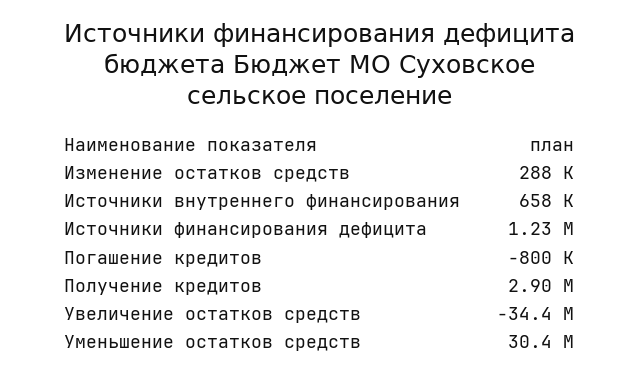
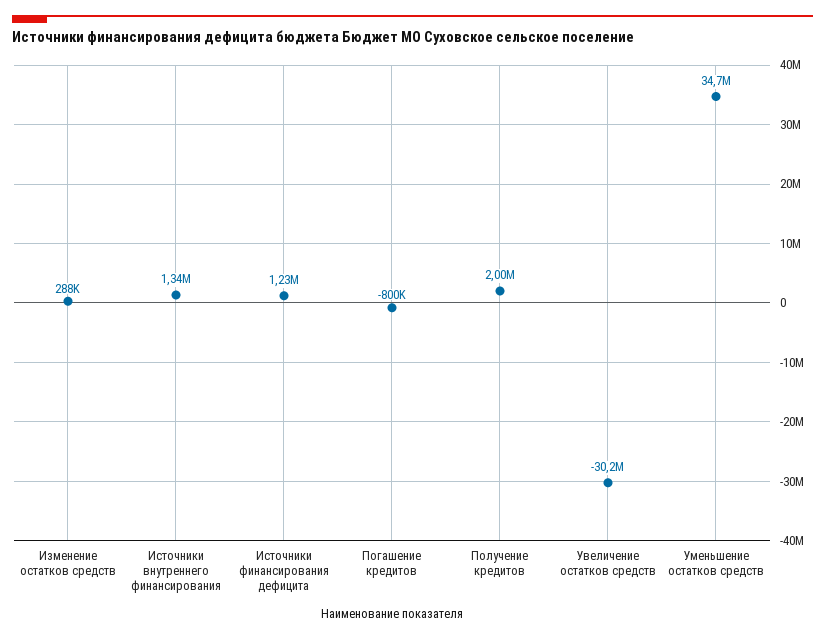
  {
    "Изменение остатков средств": 288000,
-   "Источники внутреннего финансирования": 658000,
+   "Источники внутреннего финансирования": 1340000,
    "Источники финансирования дефицита": 1230000,
    "Погашение кредитов": -800000,
-   "Получение кредитов": 2900000,
+   "Получение кредитов": 2000000,
-   "Увеличение остатков средств": -34400000,
+   "Увеличение остатков средств": -30200000,
-   "Уменьшение остатков средств": 30400000
+   "Уменьшение остатков средств": 34700000
  }

